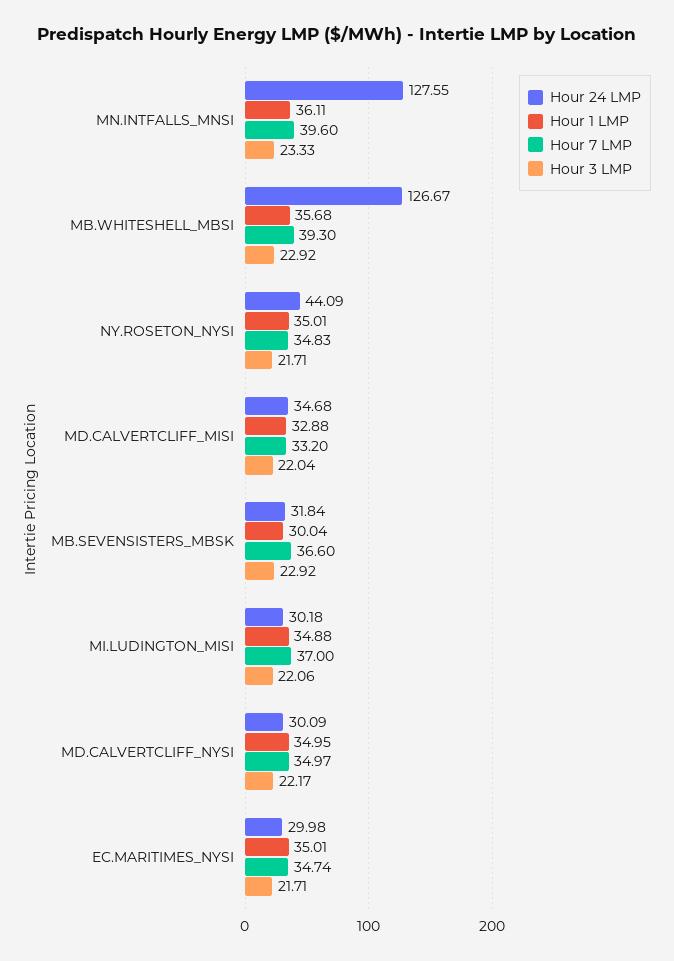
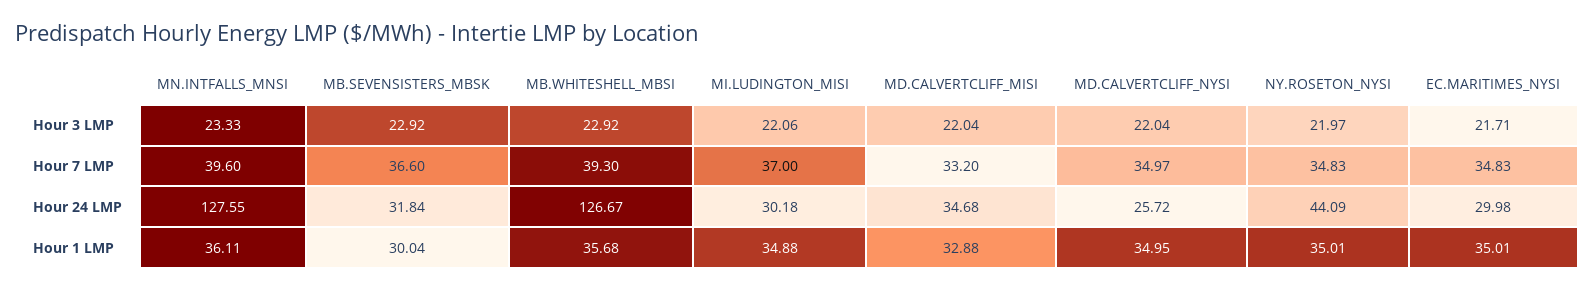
  {
    "Hour 24 LMP": {
      "MN.INTFALLS_MNSI": 127.55,
      "MB.WHITESHELL_MBSI": 126.67,
      "NY.ROSETON_NYSI": 44.09,
      "MD.CALVERTCLIFF_MISI": 34.68,
      "MB.SEVENSISTERS_MBSK": 31.84,
      "MI.LUDINGTON_MISI": 30.18,
-     "MD.CALVERTCLIFF_NYSI": 30.09,
+     "MD.CALVERTCLIFF_NYSI": 25.72,
      "EC.MARITIMES_NYSI": 29.98
    },
    "Hour 1 LMP": {
      "MN.INTFALLS_MNSI": 36.11,
      "MB.WHITESHELL_MBSI": 35.68,
      "NY.ROSETON_NYSI": 35.01,
      "MD.CALVERTCLIFF_MISI": 32.88,
      "MB.SEVENSISTERS_MBSK": 30.04,
      "MI.LUDINGTON_MISI": 34.88,
      "MD.CALVERTCLIFF_NYSI": 34.95,
      "EC.MARITIMES_NYSI": 35.01
    },
    "Hour 7 LMP": {
      "MN.INTFALLS_MNSI": 39.6,
      "MB.WHITESHELL_MBSI": 39.3,
      "NY.ROSETON_NYSI": 34.83,
      "MD.CALVERTCLIFF_MISI": 33.2,
      "MB.SEVENSISTERS_MBSK": 36.6,
      "MI.LUDINGTON_MISI": 37,
      "MD.CALVERTCLIFF_NYSI": 34.97,
-     "EC.MARITIMES_NYSI": 34.74
+     "EC.MARITIMES_NYSI": 34.83
    },
    "Hour 3 LMP": {
      "MN.INTFALLS_MNSI": 23.33,
      "MB.WHITESHELL_MBSI": 22.92,
-     "NY.ROSETON_NYSI": 21.71,
+     "NY.ROSETON_NYSI": 21.97,
      "MD.CALVERTCLIFF_MISI": 22.04,
      "MB.SEVENSISTERS_MBSK": 22.92,
      "MI.LUDINGTON_MISI": 22.06,
-     "MD.CALVERTCLIFF_NYSI": 22.17,
+     "MD.CALVERTCLIFF_NYSI": 22.04,
      "EC.MARITIMES_NYSI": 21.71
    }
  }

